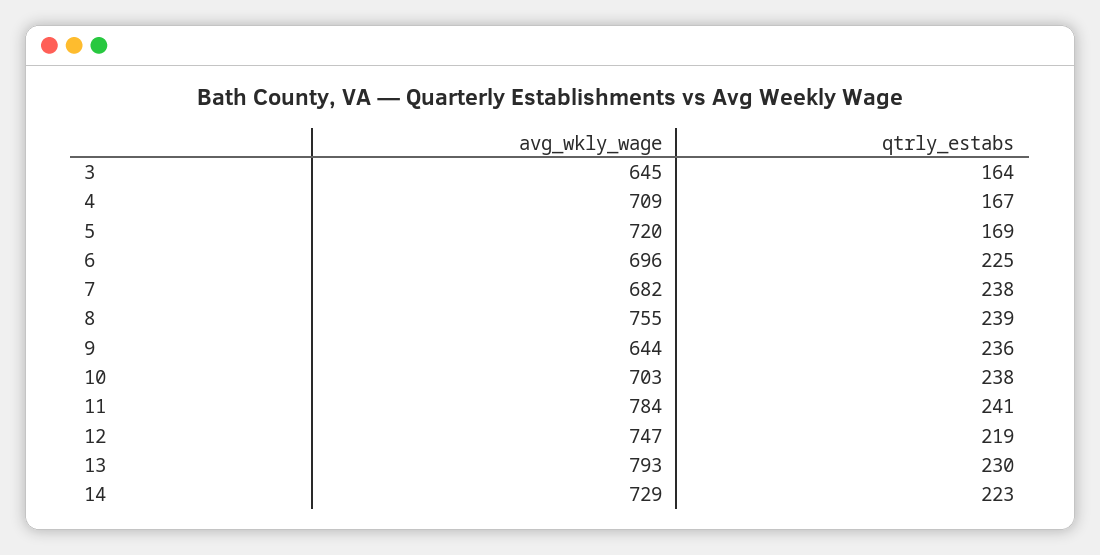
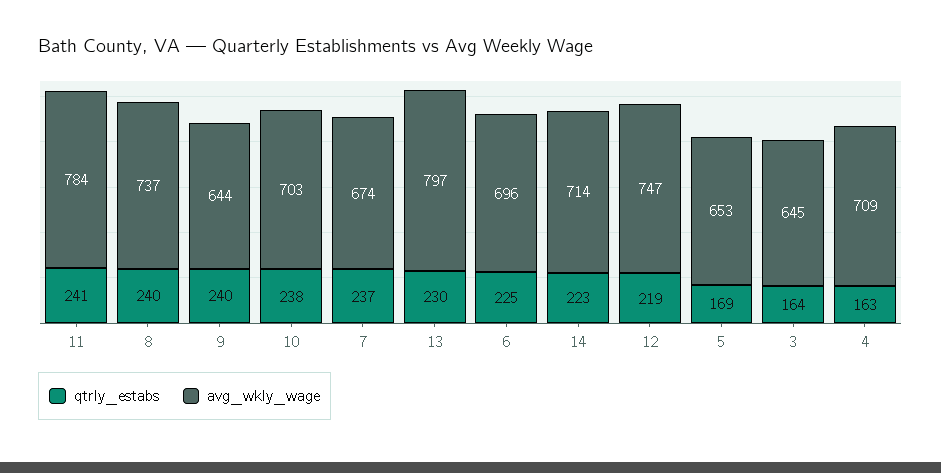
  {
    "avg_wkly_wage": {
      "3": 645,
      "4": 709,
-     "5": 720,
+     "5": 653,
      "6": 696,
-     "7": 682,
+     "7": 674,
-     "8": 755,
+     "8": 737,
      "9": 644,
      "10": 703,
      "11": 784,
      "12": 747,
-     "13": 793,
+     "13": 797,
-     "14": 729
+     "14": 714
    },
    "qtrly_estabs": {
      "3": 164,
-     "4": 167,
+     "4": 163,
      "5": 169,
      "6": 225,
-     "7": 238,
+     "7": 237,
-     "8": 239,
+     "8": 240,
-     "9": 236,
+     "9": 240,
      "10": 238,
      "11": 241,
      "12": 219,
      "13": 230,
      "14": 223
    }
  }

